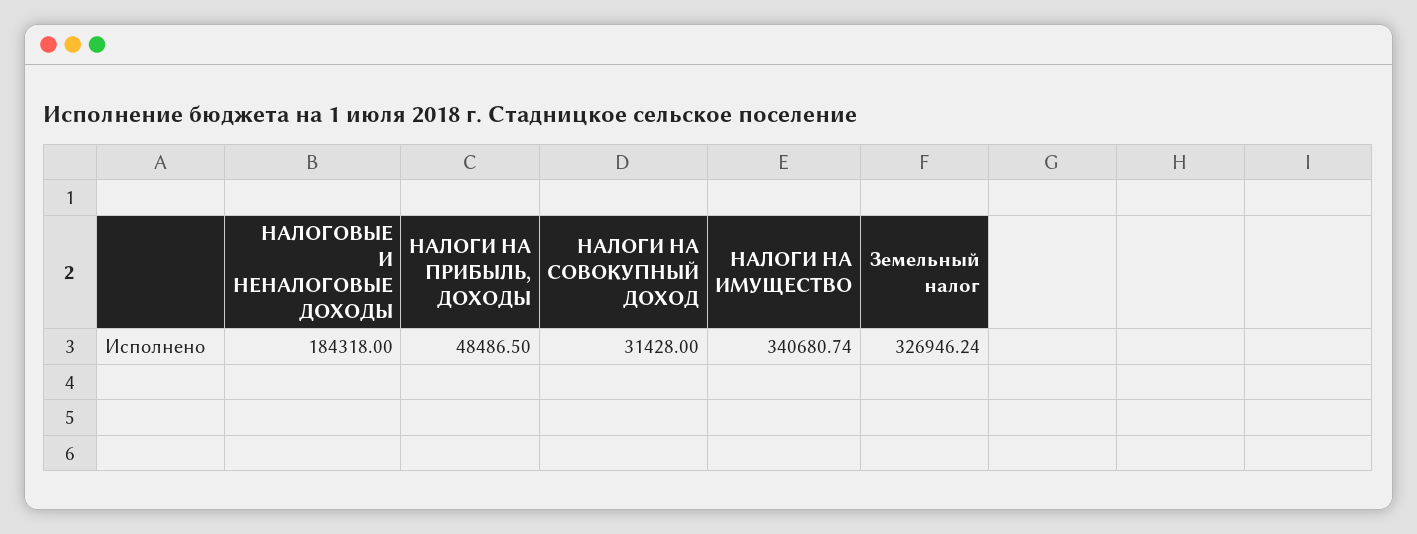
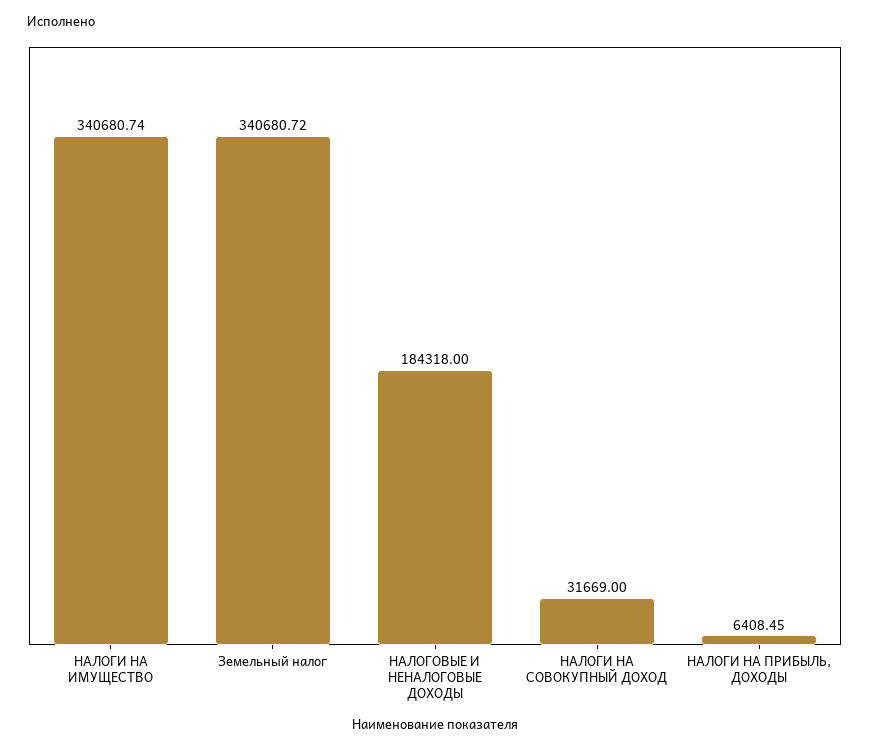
  {
    "НАЛОГОВЫЕ И НЕНАЛОГОВЫЕ ДОХОДЫ": 184318,
-   "НАЛОГИ НА ПРИБЫЛЬ, ДОХОДЫ": 48486.5,
+   "НАЛОГИ НА ПРИБЫЛЬ, ДОХОДЫ": 6408.45,
-   "НАЛОГИ НА СОВОКУПНЫЙ ДОХОД": 31428,
+   "НАЛОГИ НА СОВОКУПНЫЙ ДОХОД": 31669,
    "НАЛОГИ НА ИМУЩЕСТВО": 340680.74,
-   "Земельный налог": 326946.24
+   "Земельный налог": 340680.72
  }

